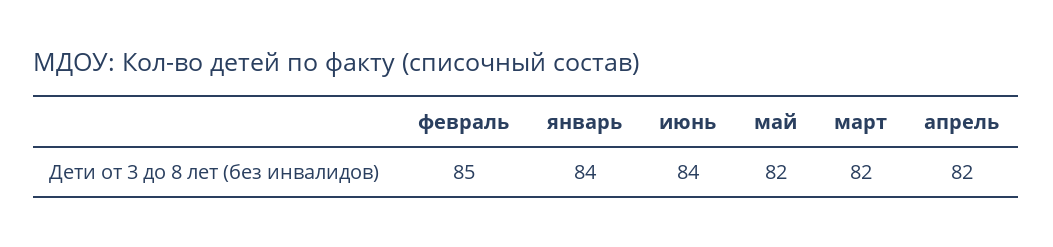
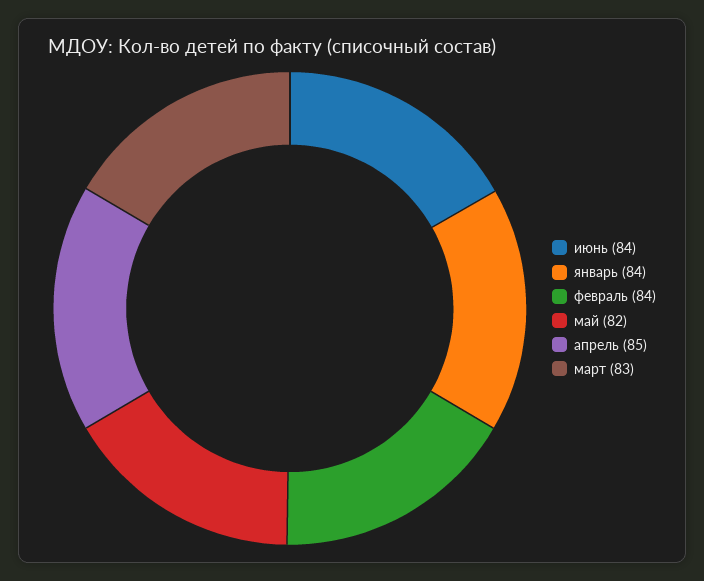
  {
-   "февраль": 85,
+   "февраль": 84,
    "январь": 84,
    "июнь": 84,
    "май": 82,
-   "март": 82,
+   "март": 83,
-   "апрель": 82
+   "апрель": 85
  }

